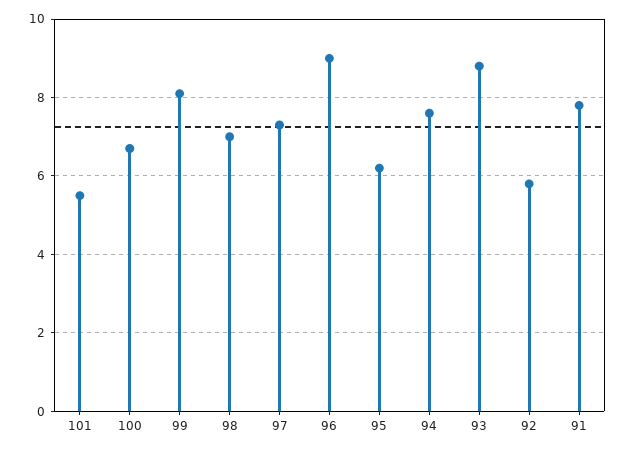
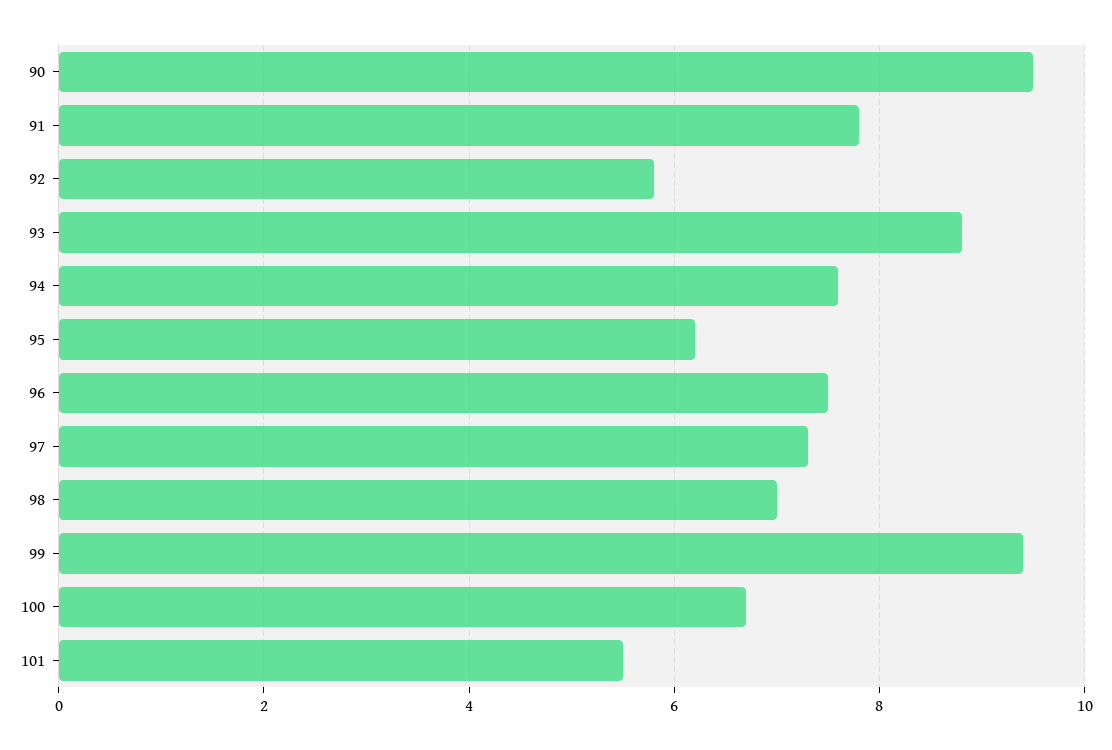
  {
    "101": 5.5,
    "100": 6.5,
-   "99": 8,
+   "99": 9.5,
    "98": 7,
    "97": 7.5,
-   "96": 9,
+   "96": 7.5,
    "95": 6,
    "94": 7.5,
    "93": 9,
    "92": 6,
-   "91": 8
+   "91": 8,
+   "90": 9.5
  }

